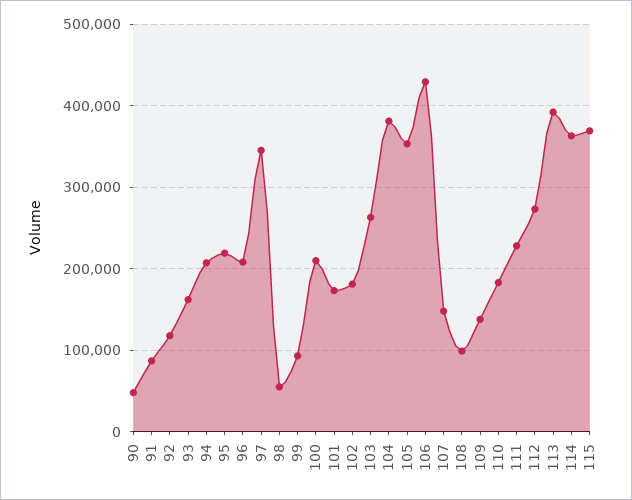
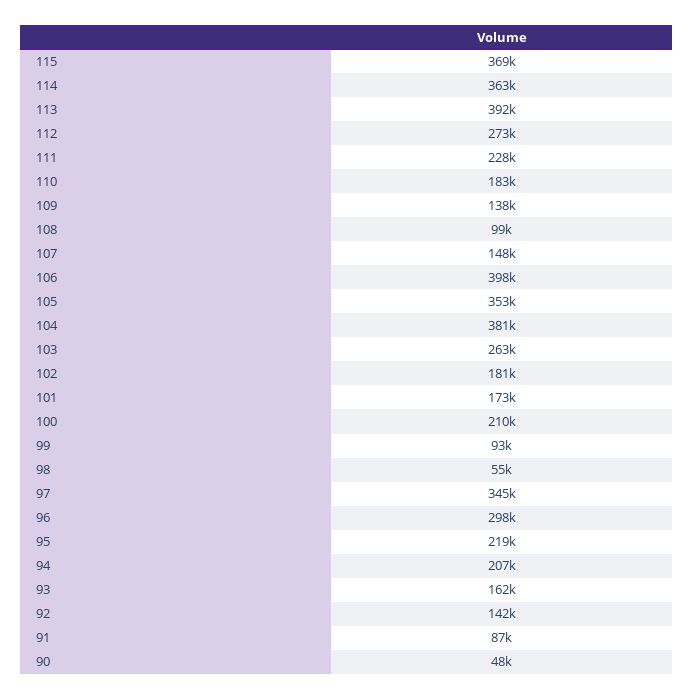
  {
    "90": 48000,
    "91": 87000,
-   "92": 120000,
+   "92": 142000,
    "93": 162000,
    "94": 207000,
    "95": 219000,
-   "96": 210000,
+   "96": 298000,
    "97": 345000,
    "98": 55000,
    "99": 93000,
    "100": 210000,
    "101": 173000,
    "102": 181000,
    "103": 263000,
    "104": 381000,
    "105": 353000,
-   "106": 430000,
+   "106": 398000,
    "107": 148000,
    "108": 99000,
    "109": 138000,
    "110": 183000,
    "111": 228000,
    "112": 273000,
    "113": 392000,
    "114": 363000,
    "115": 369000
  }

